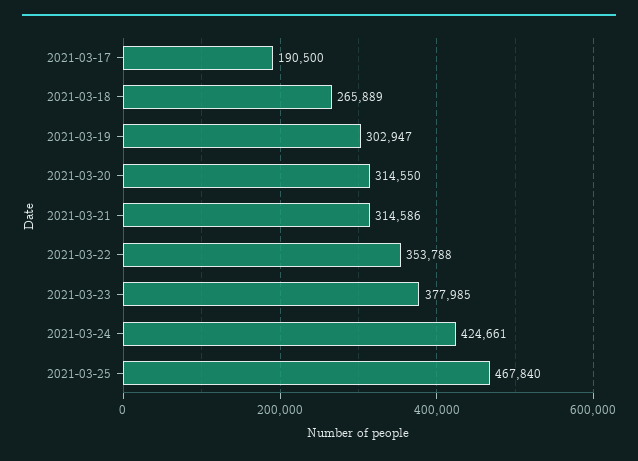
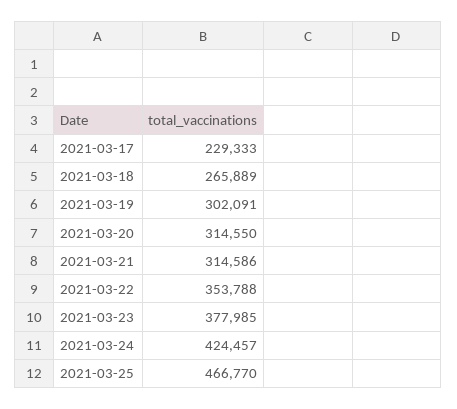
  {
-   "2021-03-17": 190500,
+   "2021-03-17": 229333,
    "2021-03-18": 265889,
-   "2021-03-19": 302947,
+   "2021-03-19": 302091,
    "2021-03-20": 314550,
    "2021-03-21": 314586,
    "2021-03-22": 353788,
    "2021-03-23": 377985,
-   "2021-03-24": 424661,
+   "2021-03-24": 424457,
-   "2021-03-25": 467840
+   "2021-03-25": 466770
  }

